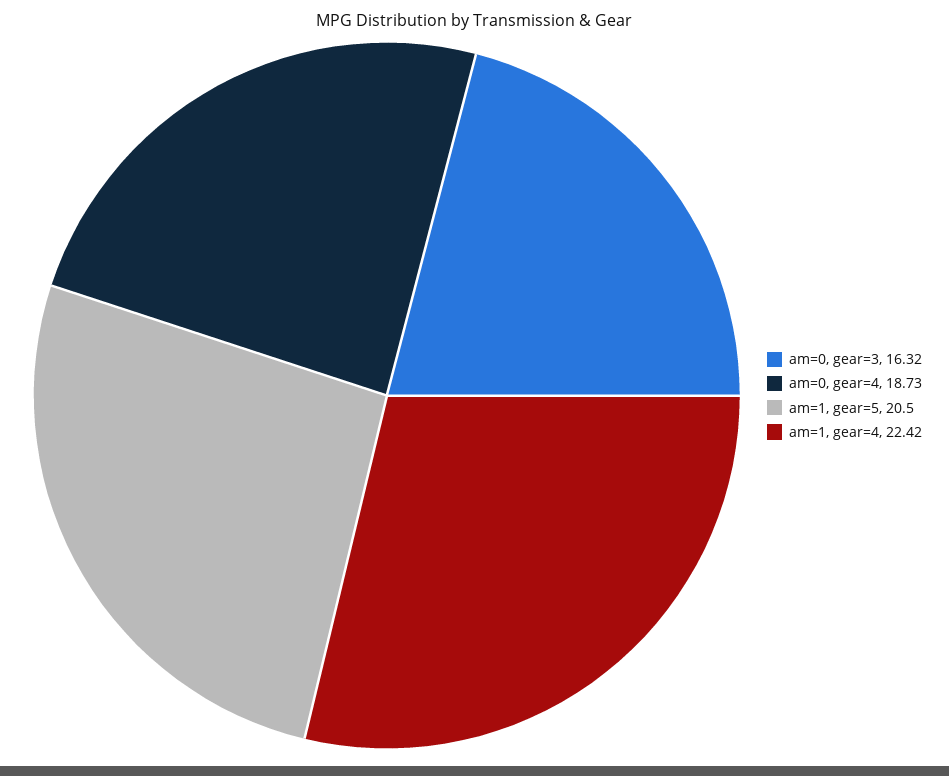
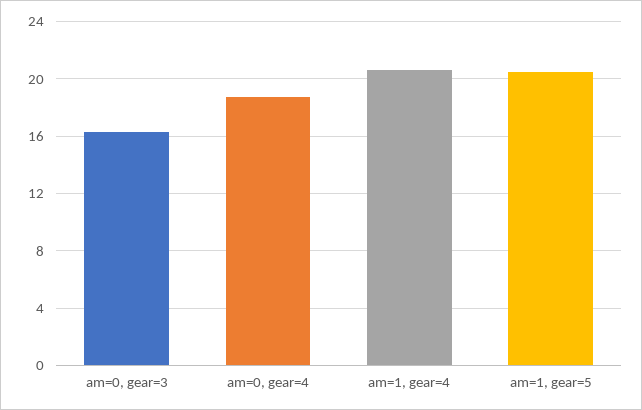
  {
    "am=0, gear=3": 16.32,
    "am=0, gear=4": 18.73,
    "am=1, gear=5": 20.5,
-   "am=1, gear=4": 22.42
+   "am=1, gear=4": 20.5
  }

